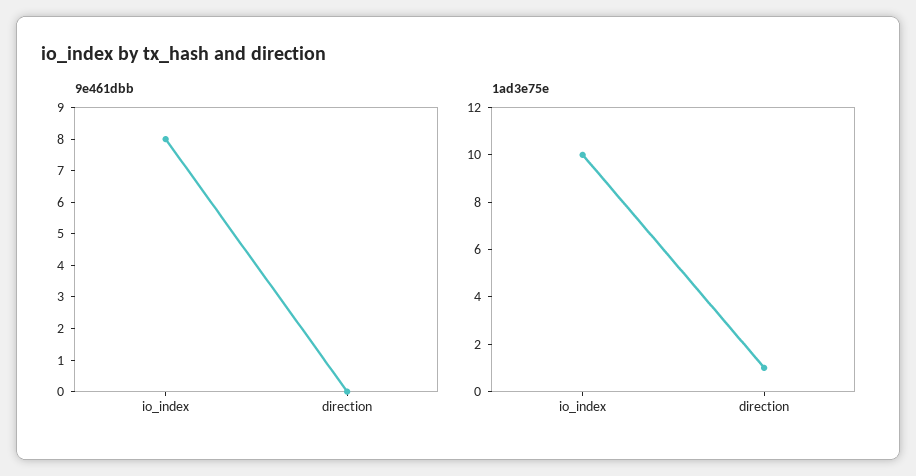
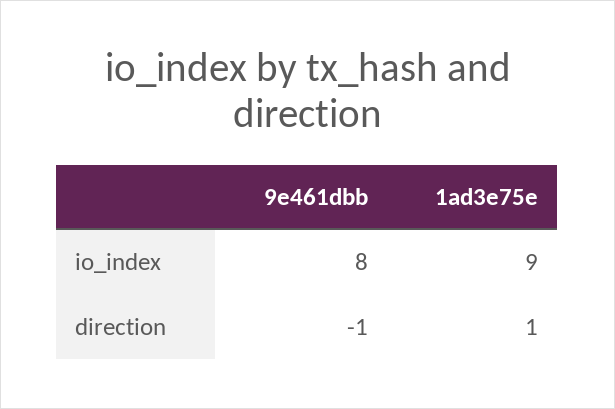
  {
    "9e461dbb": {
      "io_index": 8,
-     "direction": 0
+     "direction": -1
    },
    "1ad3e75e": {
-     "io_index": 10,
+     "io_index": 9,
      "direction": 1
    }
  }

